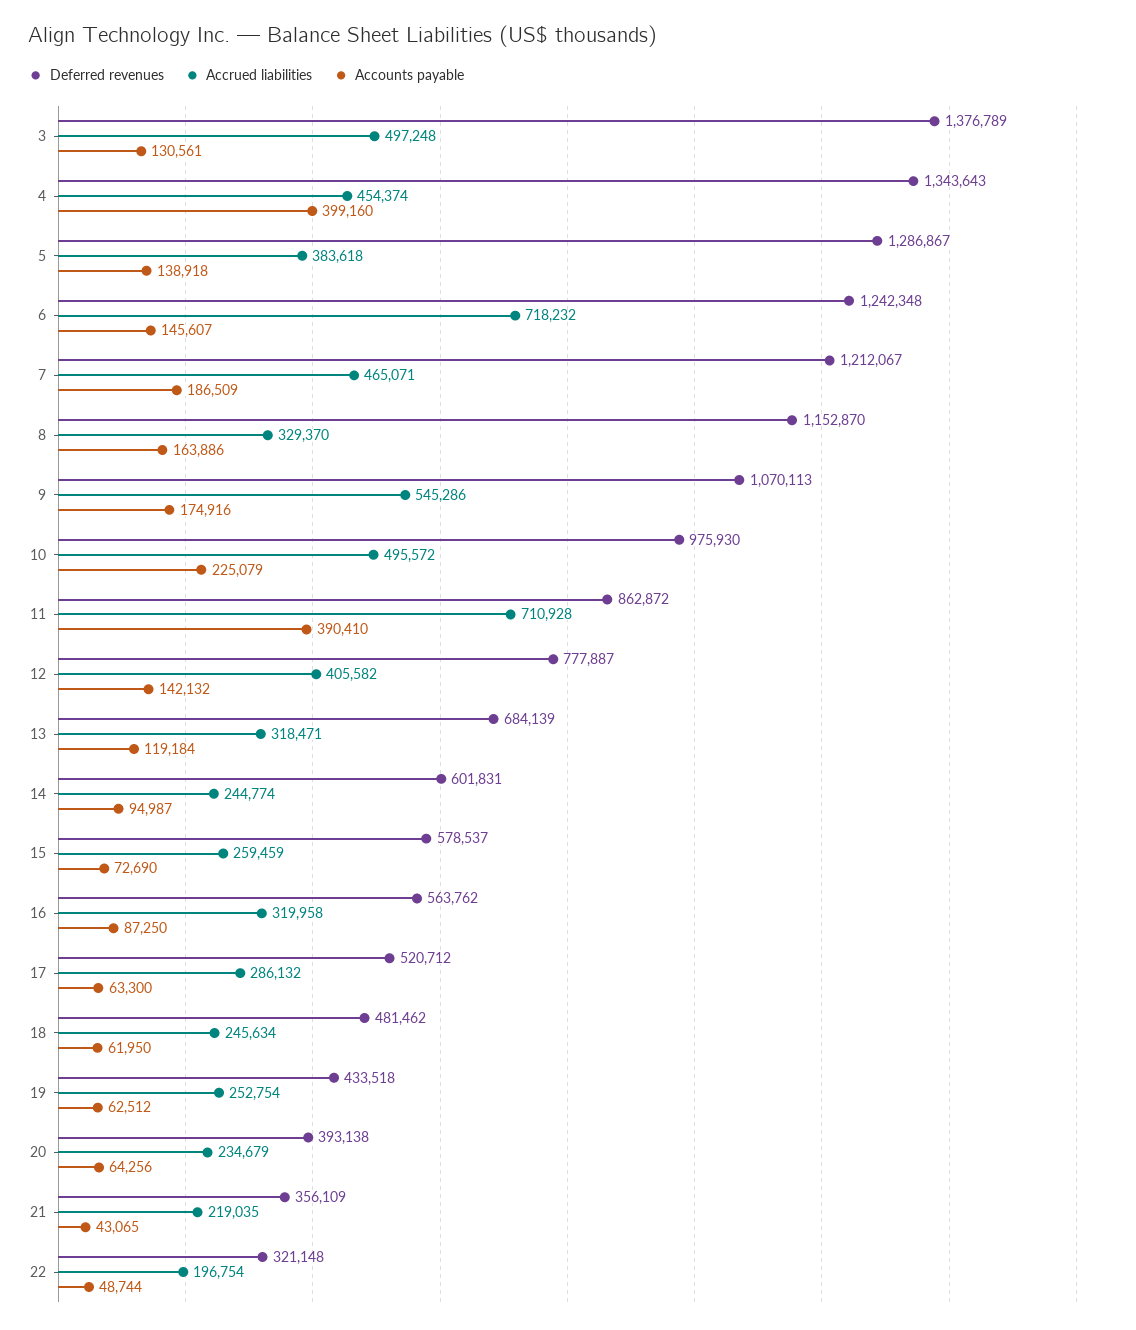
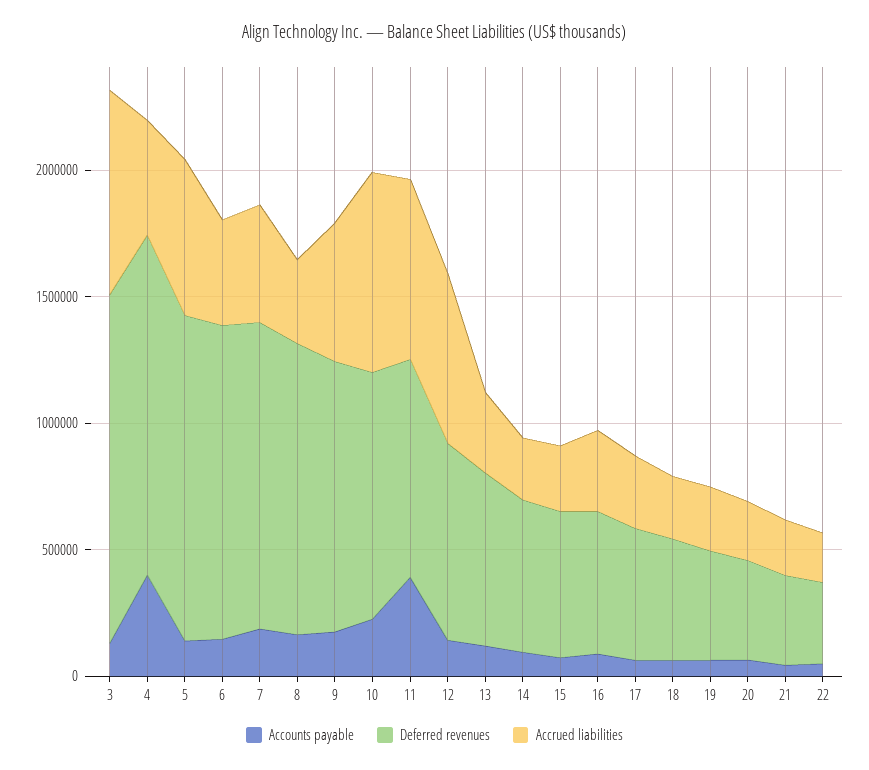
  {
    "Deferred revenues": {
      "3": 1376789,
      "4": 1343643,
      "5": 1286867,
      "6": 1242348,
      "7": 1212067,
      "8": 1152870,
      "9": 1070113,
      "10": 975930,
      "11": 862872,
      "12": 777887,
      "13": 684139,
      "14": 601831,
      "15": 578537,
      "16": 563762,
      "17": 520712,
      "18": 481462,
      "19": 433518,
      "20": 393138,
      "21": 356109,
      "22": 321148
    },
    "Accrued liabilities": {
-     "3": 497248,
+     "3": 800000,
      "4": 454374,
-     "5": 383618,
+     "5": 600000,
-     "6": 718232,
+     "6": 400000,
      "7": 465071,
      "8": 329370,
      "9": 545286,
-     "10": 495572,
+     "10": 800000,
      "11": 710928,
-     "12": 405582,
+     "12": 700000,
      "13": 318471,
      "14": 244774,
      "15": 259459,
      "16": 319958,
      "17": 286132,
      "18": 245634,
      "19": 252754,
      "20": 234679,
      "21": 219035,
      "22": 196754
    },
    "Accounts payable": {
      "3": 130561,
      "4": 399160,
      "5": 138918,
      "6": 145607,
      "7": 186509,
      "8": 163886,
      "9": 174916,
      "10": 225079,
      "11": 390410,
      "12": 142132,
      "13": 119184,
      "14": 94987,
      "15": 72690,
      "16": 87250,
      "17": 63300,
      "18": 61950,
      "19": 62512,
      "20": 64256,
      "21": 43065,
      "22": 48744
    }
  }

